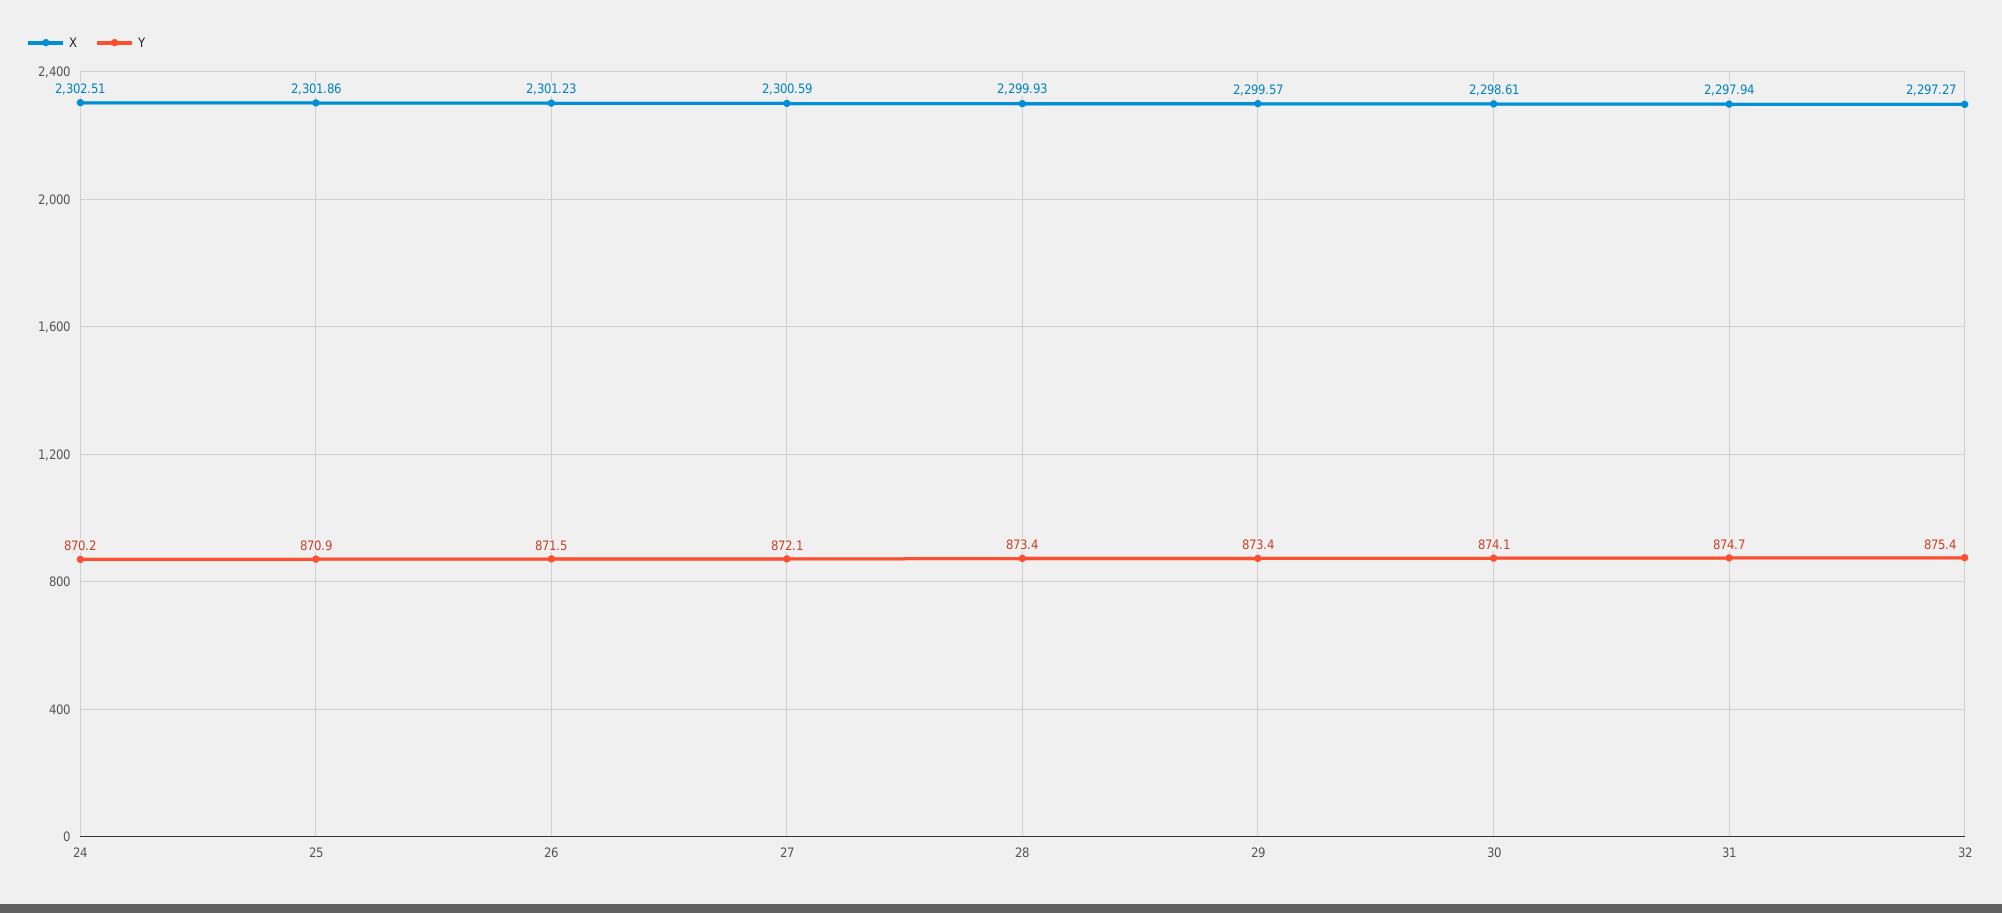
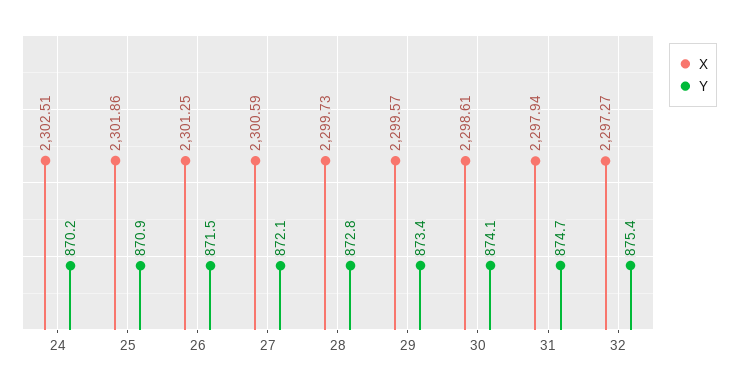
  {
    "X": {
      "24": 2302.51,
      "25": 2301.86,
-     "26": 2301.23,
+     "26": 2301.25,
      "27": 2300.59,
-     "28": 2299.93,
+     "28": 2299.73,
      "29": 2299.57,
      "30": 2298.61,
      "31": 2297.94,
      "32": 2297.27
    },
    "Y": {
      "24": 870.2,
      "25": 870.9,
      "26": 871.5,
      "27": 872.1,
-     "28": 873.4,
+     "28": 872.8,
      "29": 873.4,
      "30": 874.1,
      "31": 874.7,
      "32": 875.4
    }
  }

